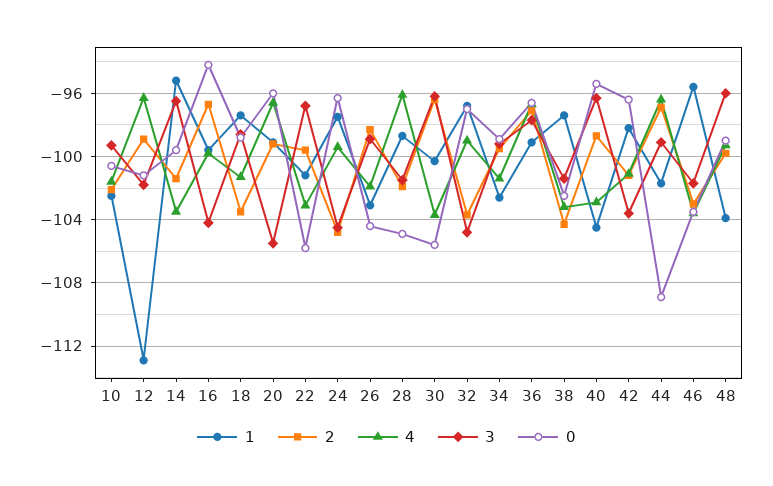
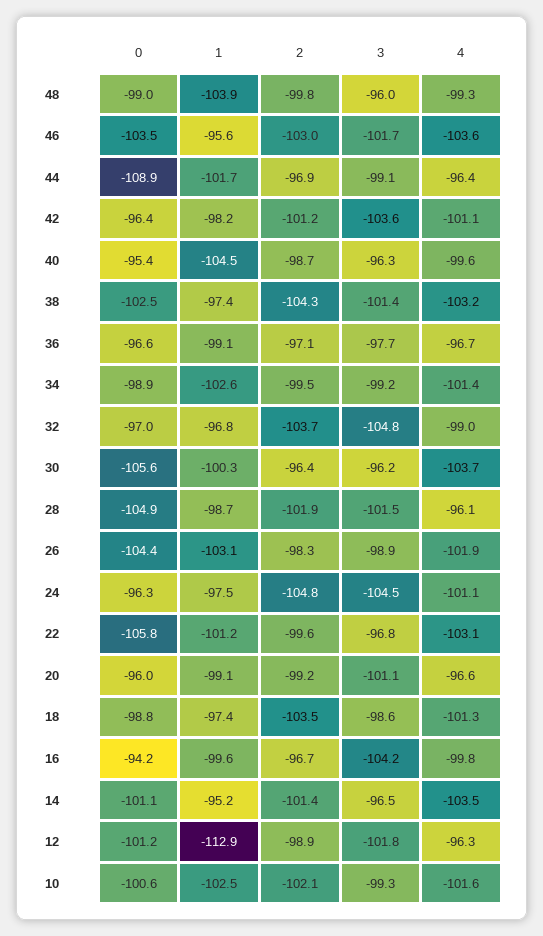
  {
    "1": {
      "10": -102.5,
      "12": -112.9,
      "14": -95.2,
      "16": -99.6,
      "18": -97.4,
      "20": -99.1,
      "22": -101.2,
      "24": -97.5,
      "26": -103.1,
      "28": -98.7,
      "30": -100.3,
      "32": -96.8,
      "34": -102.6,
      "36": -99.1,
      "38": -97.4,
      "40": -104.5,
      "42": -98.2,
      "44": -101.7,
      "46": -95.6,
      "48": -103.9
    },
    "2": {
      "10": -102.1,
      "12": -98.9,
      "14": -101.4,
      "16": -96.7,
      "18": -103.5,
      "20": -99.2,
      "22": -99.6,
      "24": -104.8,
      "26": -98.3,
      "28": -101.9,
      "30": -96.4,
      "32": -103.7,
      "34": -99.5,
      "36": -97.1,
      "38": -104.3,
      "40": -98.7,
      "42": -101.2,
      "44": -96.9,
      "46": -103,
      "48": -99.8
    },
    "4": {
      "10": -101.6,
      "12": -96.3,
      "14": -103.5,
      "16": -99.8,
      "18": -101.3,
      "20": -96.6,
      "22": -103.1,
-     "24": -99.5,
+     "24": -101.1,
      "26": -101.9,
      "28": -96.1,
      "30": -103.7,
      "32": -99,
      "34": -101.4,
      "36": -96.7,
      "38": -103.2,
-     "40": -103,
+     "40": -99.6,
      "42": -101.1,
      "44": -96.4,
      "46": -103.6,
      "48": -99.3
    },
    "3": {
      "10": -99.3,
      "12": -101.8,
      "14": -96.5,
      "16": -104.2,
      "18": -98.6,
-     "20": -105.5,
+     "20": -101.1,
      "22": -96.8,
      "24": -104.5,
      "26": -98.9,
      "28": -101.5,
      "30": -96.2,
      "32": -104.8,
      "34": -99.2,
      "36": -97.7,
      "38": -101.4,
      "40": -96.3,
      "42": -103.6,
      "44": -99.1,
      "46": -101.7,
      "48": -96
    },
    "0": {
      "10": -100.6,
      "12": -101.2,
-     "14": -99.5,
+     "14": -101.1,
      "16": -94.2,
      "18": -98.8,
      "20": -96,
      "22": -105.8,
      "24": -96.3,
      "26": -104.4,
      "28": -104.9,
      "30": -105.6,
      "32": -97,
      "34": -98.9,
      "36": -96.6,
      "38": -102.5,
      "40": -95.4,
      "42": -96.4,
      "44": -108.9,
      "46": -103.5,
      "48": -99
    }
  }

